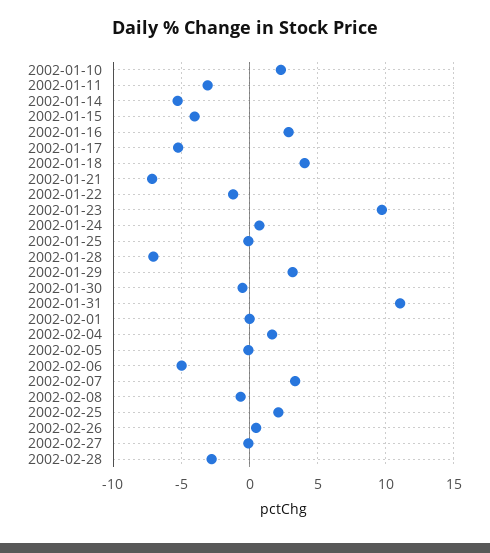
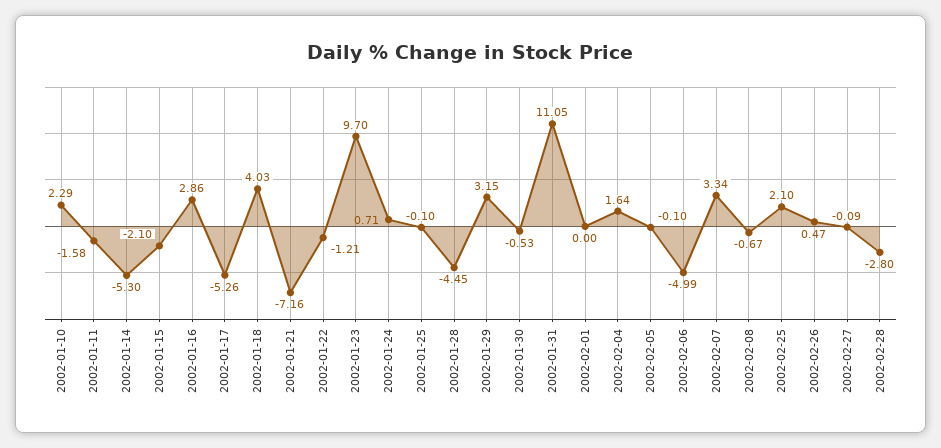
  {
    "2002-01-10": 2.29,
-   "2002-01-11": -3,
+   "2002-01-11": -1.58,
    "2002-01-14": -5.3,
-   "2002-01-15": -4,
+   "2002-01-15": -2.1,
    "2002-01-16": 2.86,
    "2002-01-17": -5.26,
    "2002-01-18": 4.03,
    "2002-01-21": -7.16,
    "2002-01-22": -1.21,
    "2002-01-23": 9.7,
    "2002-01-24": 0.71,
    "2002-01-25": -0.1,
-   "2002-01-28": -7,
+   "2002-01-28": -4.45,
    "2002-01-29": 3.15,
    "2002-01-30": -0.53,
    "2002-01-31": 11.05,
    "2002-02-01": 0,
    "2002-02-04": 1.64,
    "2002-02-05": -0.1,
    "2002-02-06": -4.99,
    "2002-02-07": 3.34,
    "2002-02-08": -0.67,
    "2002-02-25": 2.1,
    "2002-02-26": 0.47,
    "2002-02-27": -0.09,
    "2002-02-28": -2.8
  }

